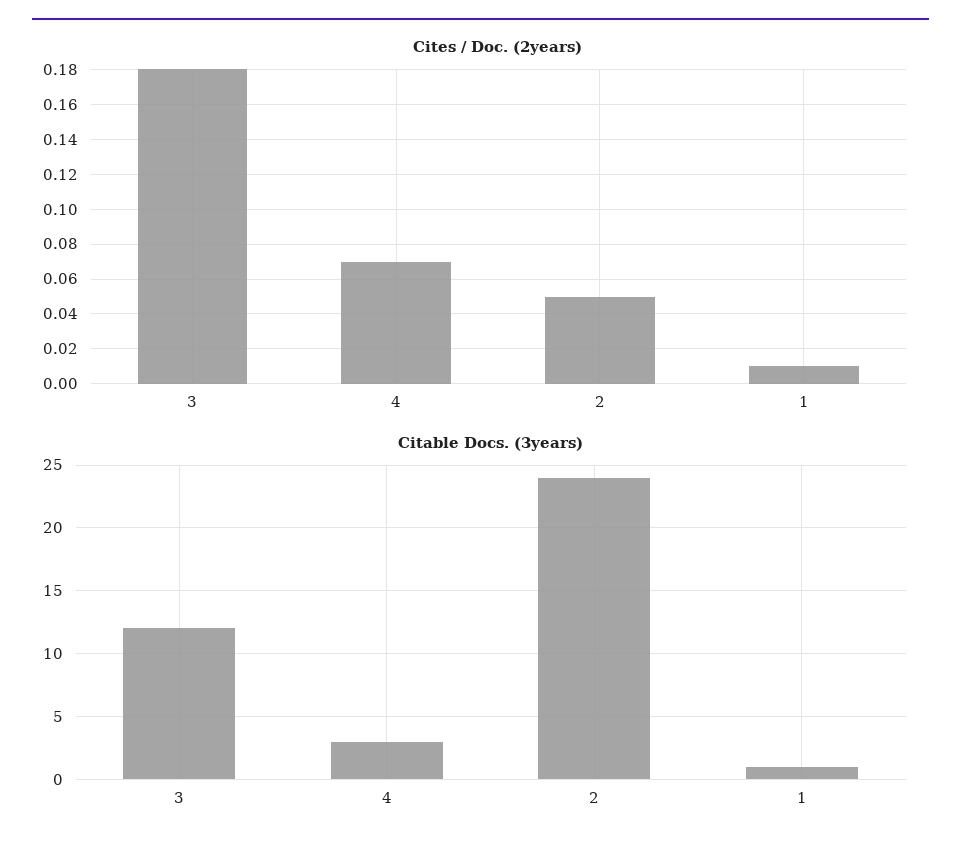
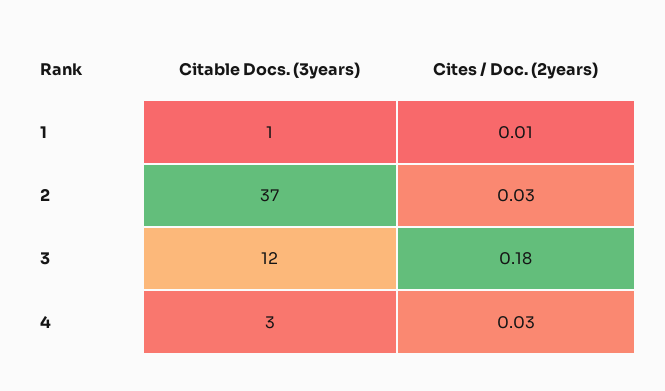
  {
    "Cites / Doc. (2years)": {
      "3": 0.18,
-     "4": 0.07,
+     "4": 0.03,
-     "2": 0.05,
+     "2": 0.03,
      "1": 0.01
    },
    "Citable Docs. (3years)": {
      "3": 12,
      "4": 3,
-     "2": 24,
+     "2": 37,
      "1": 1
    }
  }

